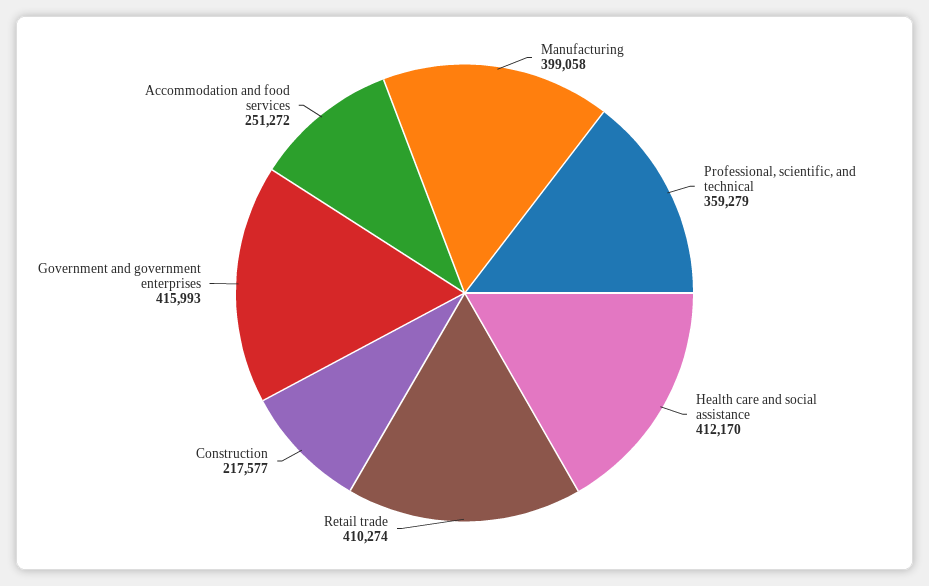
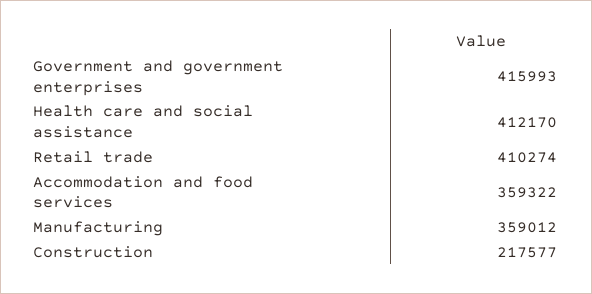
  {
-   "Manufacturing": 399058,
+   "Manufacturing": 359012,
-   "Professional, scientific, and technical": 359279,
    "Health care and social assistance": 412170,
    "Retail trade": 410274,
    "Construction": 217577,
    "Government and government enterprises": 415993,
-   "Accommodation and food services": 251272
+   "Accommodation and food services": 359322
  }

